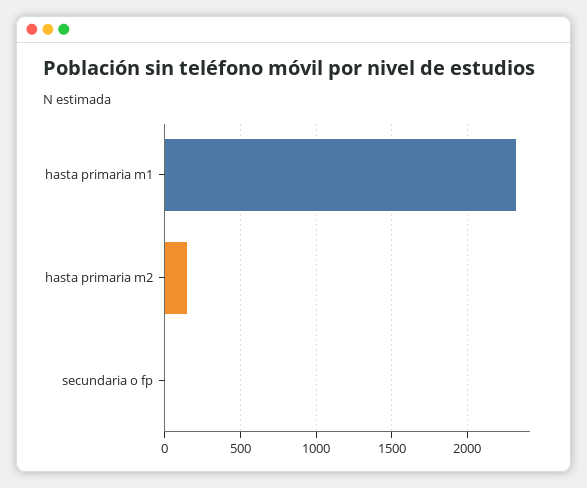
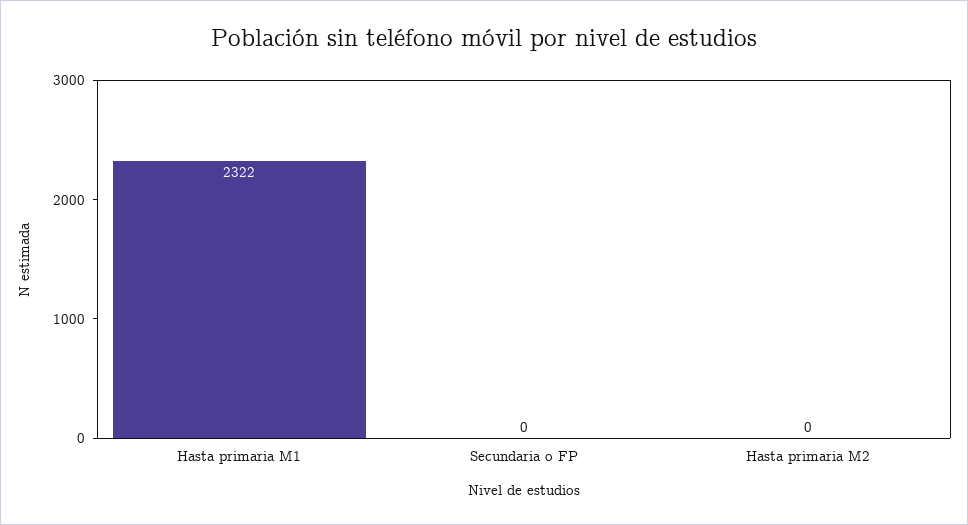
  {
    "hasta primaria m1": 2322,
-   "hasta primaria m2": 150,
+   "hasta primaria m2": 0,
    "secundaria o fp": 0
  }

